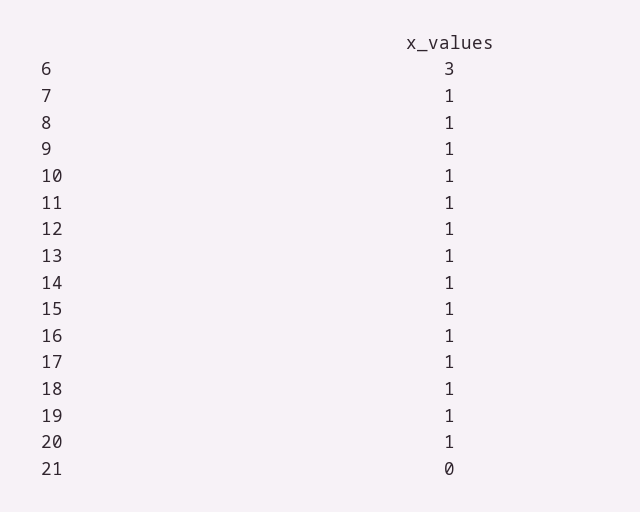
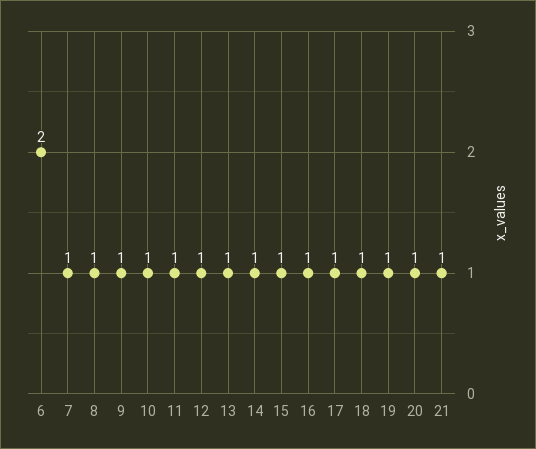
  {
-   "6": 3,
+   "6": 2,
    "7": 1,
    "8": 1,
    "9": 1,
    "10": 1,
    "11": 1,
    "12": 1,
    "13": 1,
    "14": 1,
    "15": 1,
    "16": 1,
    "17": 1,
    "18": 1,
    "19": 1,
    "20": 1,
-   "21": 0
+   "21": 1
  }

